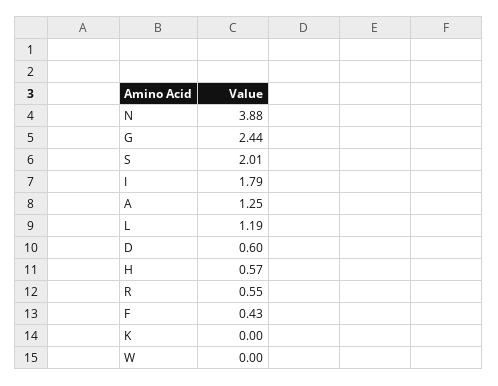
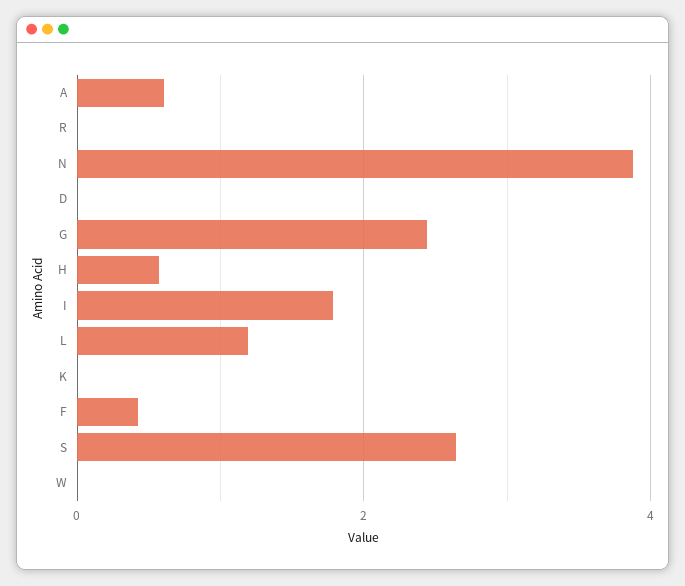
  {
    "N": 3.88,
    "G": 2.44,
-   "S": 2.01,
+   "S": 2.6,
    "I": 1.79,
-   "A": 1.25,
+   "A": 0.6,
    "L": 1.19,
-   "D": 0.6,
+   "D": 0,
    "H": 0.57,
-   "R": 0.55,
+   "R": 0,
    "F": 0.43,
    "K": 0,
    "W": 0
  }

